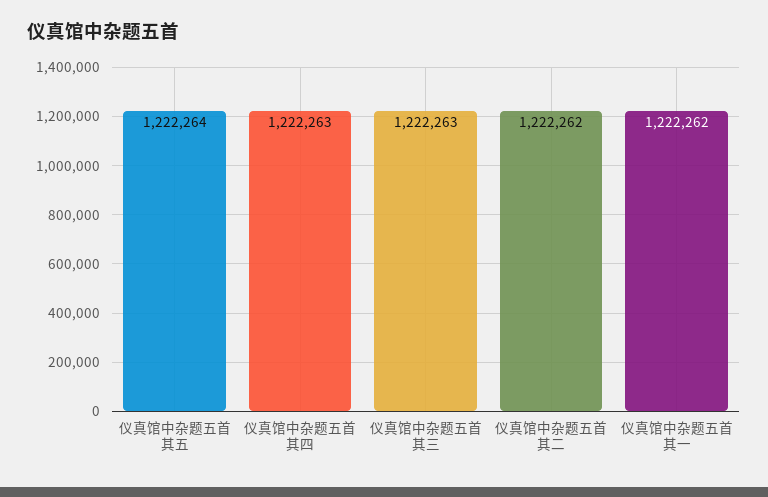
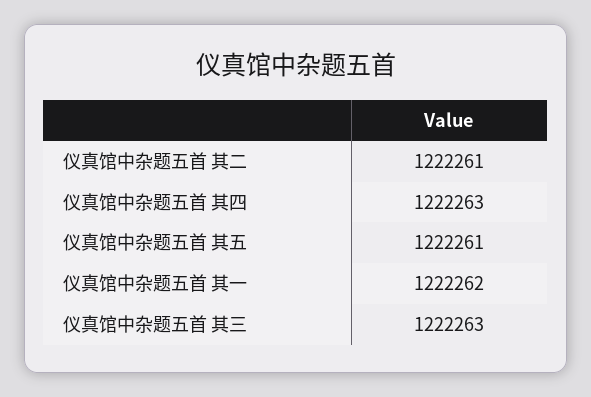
  {
-   "仪真馆中杂题五首 其五": 1222264,
+   "仪真馆中杂题五首 其五": 1222261,
    "仪真馆中杂题五首 其四": 1222263,
    "仪真馆中杂题五首 其三": 1222263,
-   "仪真馆中杂题五首 其二": 1222262,
+   "仪真馆中杂题五首 其二": 1222261,
    "仪真馆中杂题五首 其一": 1222262
  }

